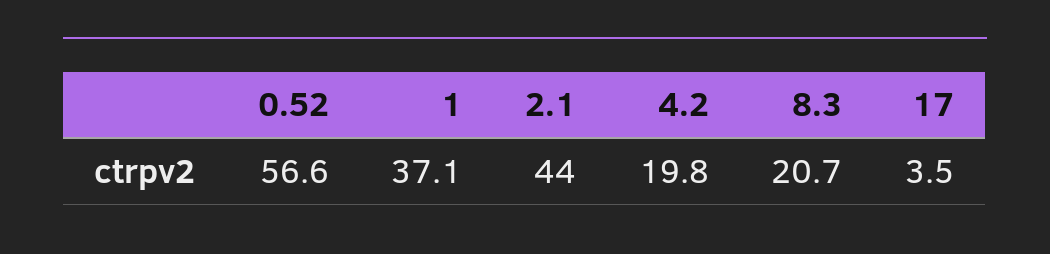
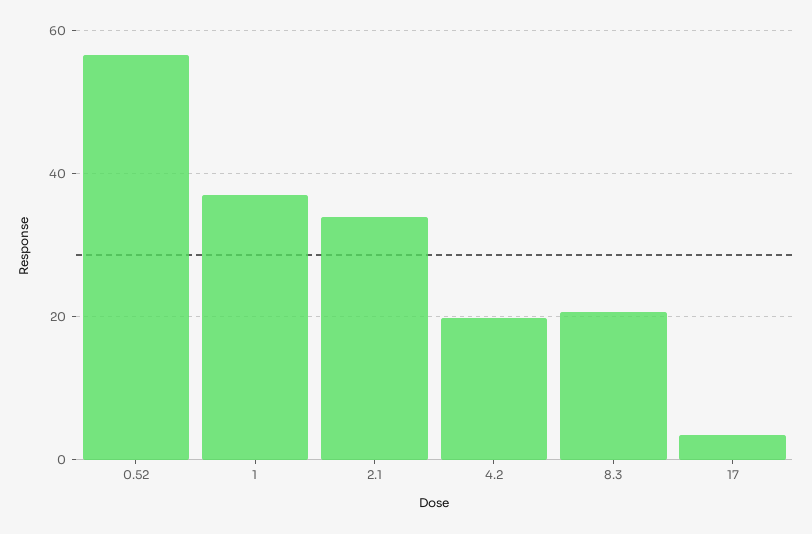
  {
    "0.52": 56.6,
    "1": 37.1,
-   "2.1": 44,
+   "2.1": 34,
    "4.2": 19.8,
    "8.3": 20.7,
    "17": 3.5
  }

